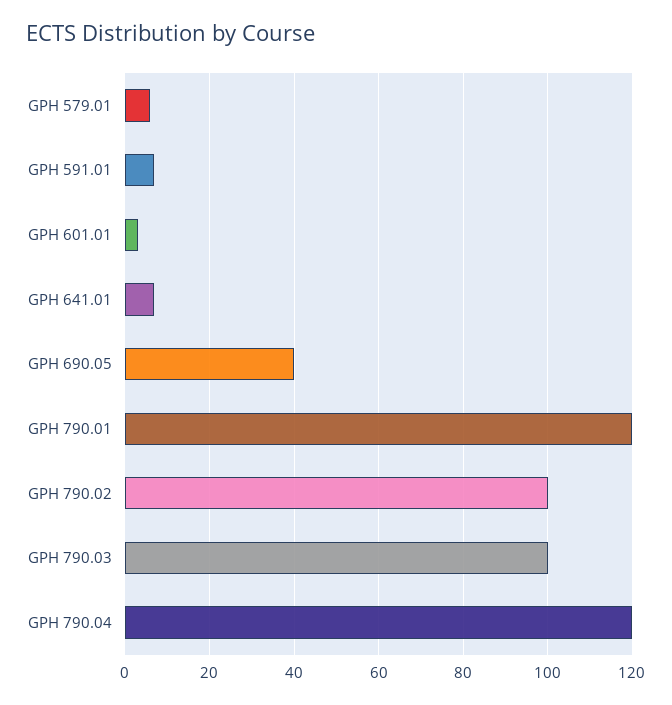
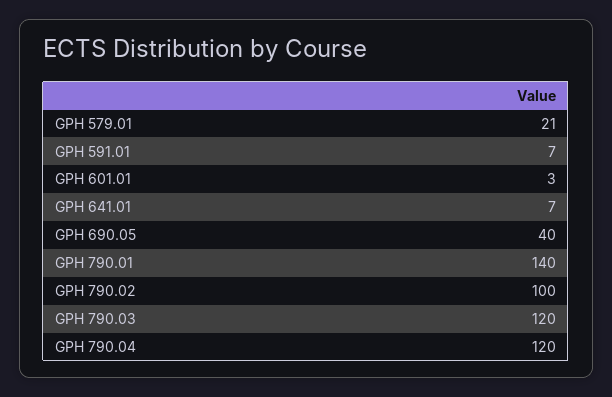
  {
-   "GPH 579.01": 5,
+   "GPH 579.01": 21,
    "GPH 591.01": 7,
    "GPH 601.01": 3,
    "GPH 641.01": 7,
    "GPH 690.05": 40,
-   "GPH 790.01": 120,
+   "GPH 790.01": 140,
    "GPH 790.02": 100,
-   "GPH 790.03": 100,
+   "GPH 790.03": 120,
    "GPH 790.04": 120
  }

